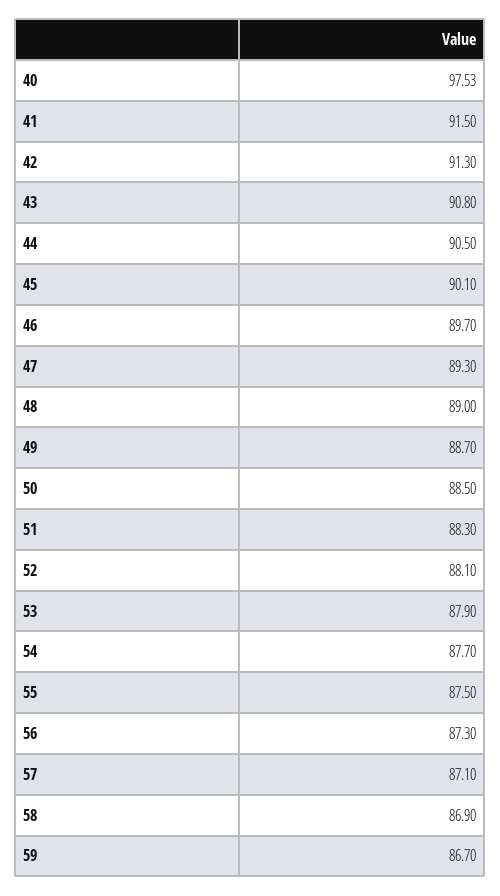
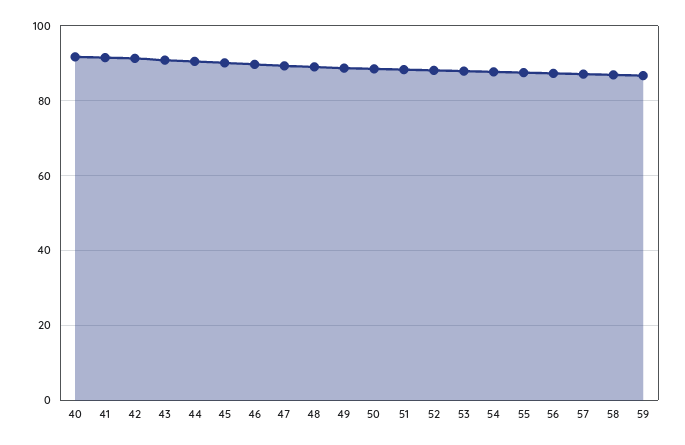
  {
-   "40": 97.53,
+   "40": 92,
    "41": 91.5,
    "42": 91.3,
    "43": 90.8,
    "44": 90.5,
    "45": 90.1,
    "46": 89.7,
    "47": 89.3,
    "48": 89,
    "49": 88.7,
    "50": 88.5,
    "51": 88.3,
    "52": 88.1,
    "53": 87.9,
    "54": 87.7,
    "55": 87.5,
    "56": 87.3,
    "57": 87.1,
    "58": 86.9,
    "59": 86.7
  }

